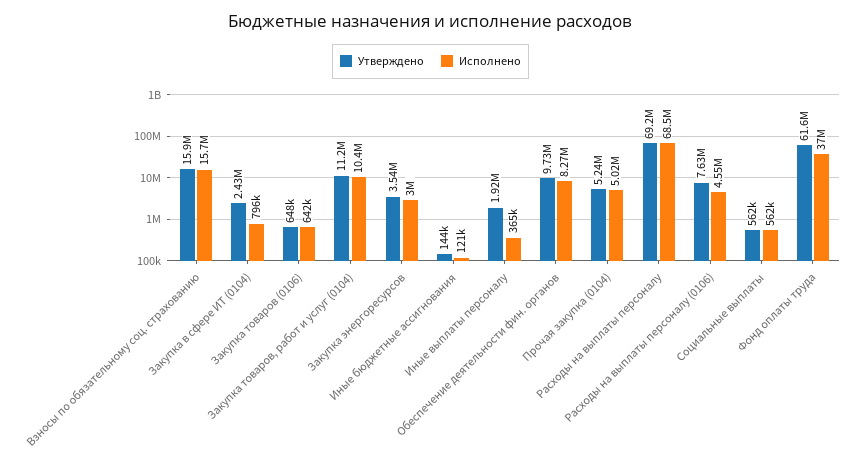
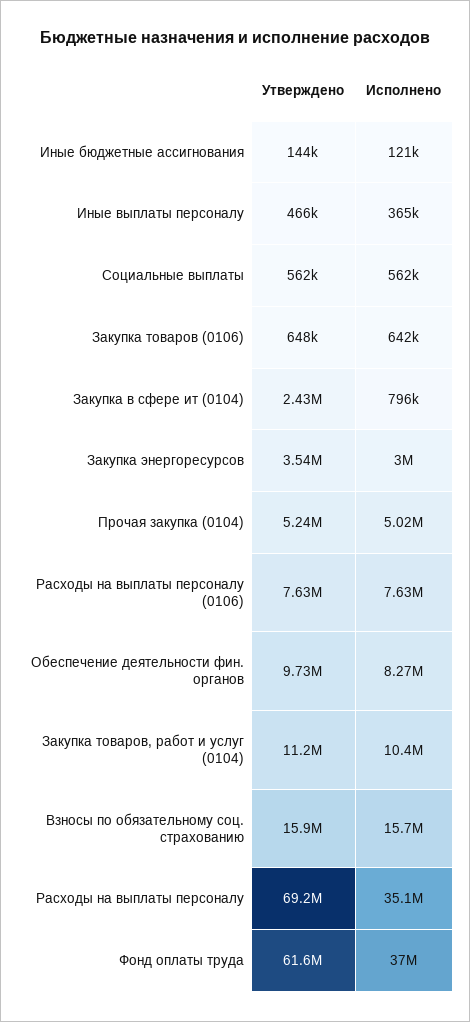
  {
    "Утверждено": {
      "Взносы по обязательному соц. страхованию": 15900000,
      "Закупка в сфере ИТ (0104)": 2430000,
      "Закупка товаров (0106)": 648000,
      "Закупка товаров, работ и услуг (0104)": 11200000,
      "Закупка энергоресурсов": 3540000,
      "Иные бюджетные ассигнования": 144000,
-     "Иные выплаты персоналу": 1920000,
+     "Иные выплаты персоналу": 466000,
      "Обеспечение деятельности фин. органов": 9730000,
      "Прочая закупка (0104)": 5240000,
      "Расходы на выплаты персоналу": 69200000,
      "Расходы на выплаты персоналу (0106)": 7630000,
      "Социальные выплаты": 562000,
      "Фонд оплаты труда": 61600000
    },
    "Исполнено": {
      "Взносы по обязательному соц. страхованию": 15700000,
      "Закупка в сфере ИТ (0104)": 796000,
      "Закупка товаров (0106)": 642000,
      "Закупка товаров, работ и услуг (0104)": 10400000,
      "Закупка энергоресурсов": 3000000,
      "Иные бюджетные ассигнования": 121000,
      "Иные выплаты персоналу": 365000,
      "Обеспечение деятельности фин. органов": 8270000,
      "Прочая закупка (0104)": 5020000,
-     "Расходы на выплаты персоналу": 68500000,
+     "Расходы на выплаты персоналу": 35100000,
-     "Расходы на выплаты персоналу (0106)": 4550000,
+     "Расходы на выплаты персоналу (0106)": 7630000,
      "Социальные выплаты": 562000,
      "Фонд оплаты труда": 37000000
    }
  }

